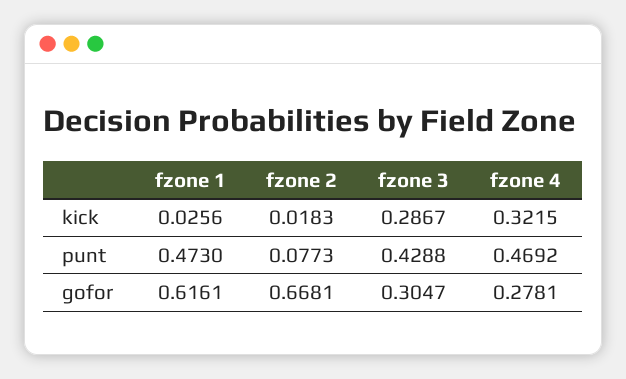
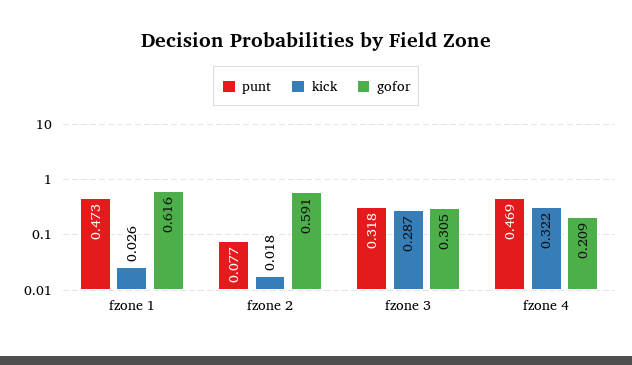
  {
    "kick": {
      "fzone 1": 0.0256,
      "fzone 2": 0.0183,
      "fzone 3": 0.2867,
      "fzone 4": 0.3215
    },
    "punt": {
      "fzone 1": 0.473,
      "fzone 2": 0.0773,
-     "fzone 3": 0.4288,
+     "fzone 3": 0.318,
      "fzone 4": 0.4692
    },
    "gofor": {
      "fzone 1": 0.6161,
-     "fzone 2": 0.6681,
+     "fzone 2": 0.591,
      "fzone 3": 0.3047,
-     "fzone 4": 0.2781
+     "fzone 4": 0.209
    }
  }

